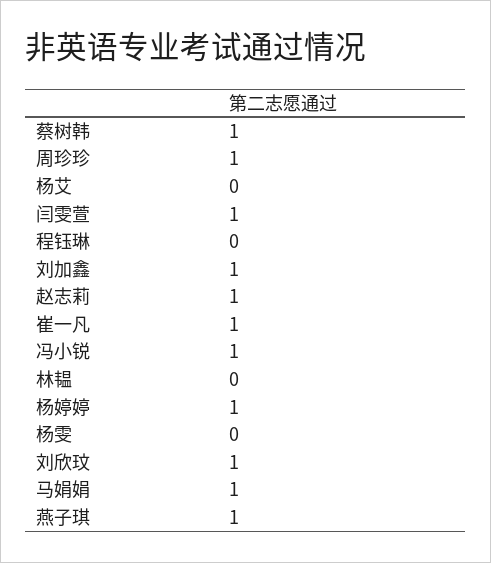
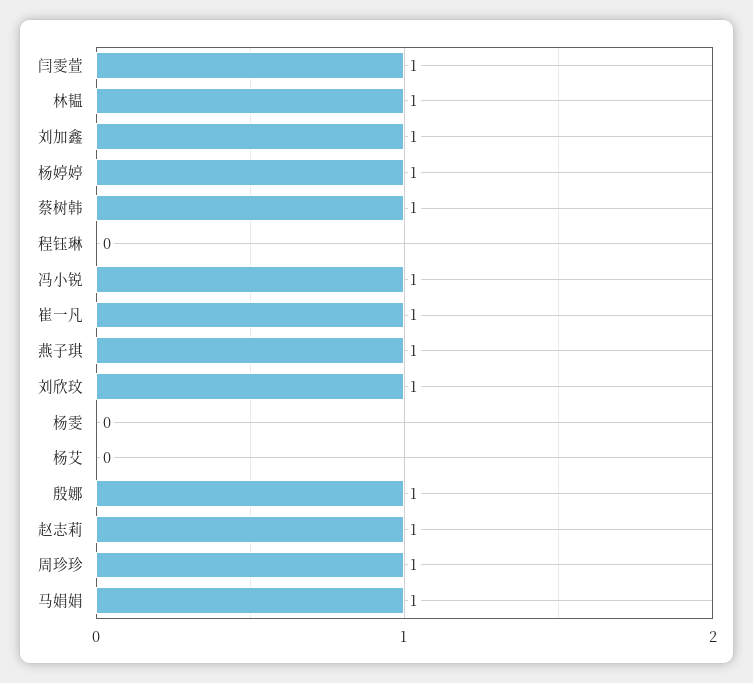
  {
    "蔡树韩": 1,
    "周珍珍": 1,
    "杨艾": 0,
    "闫雯萱": 1,
    "程钰琳": 0,
    "刘加鑫": 1,
    "赵志莉": 1,
    "崔一凡": 1,
    "冯小锐": 1,
-   "林韫": 0,
+   "林韫": 1,
    "杨婷婷": 1,
    "杨雯": 0,
    "刘欣玟": 1,
    "马娟娟": 1,
-   "燕子琪": 1
+   "燕子琪": 1,
+   "殷娜": 1
  }

